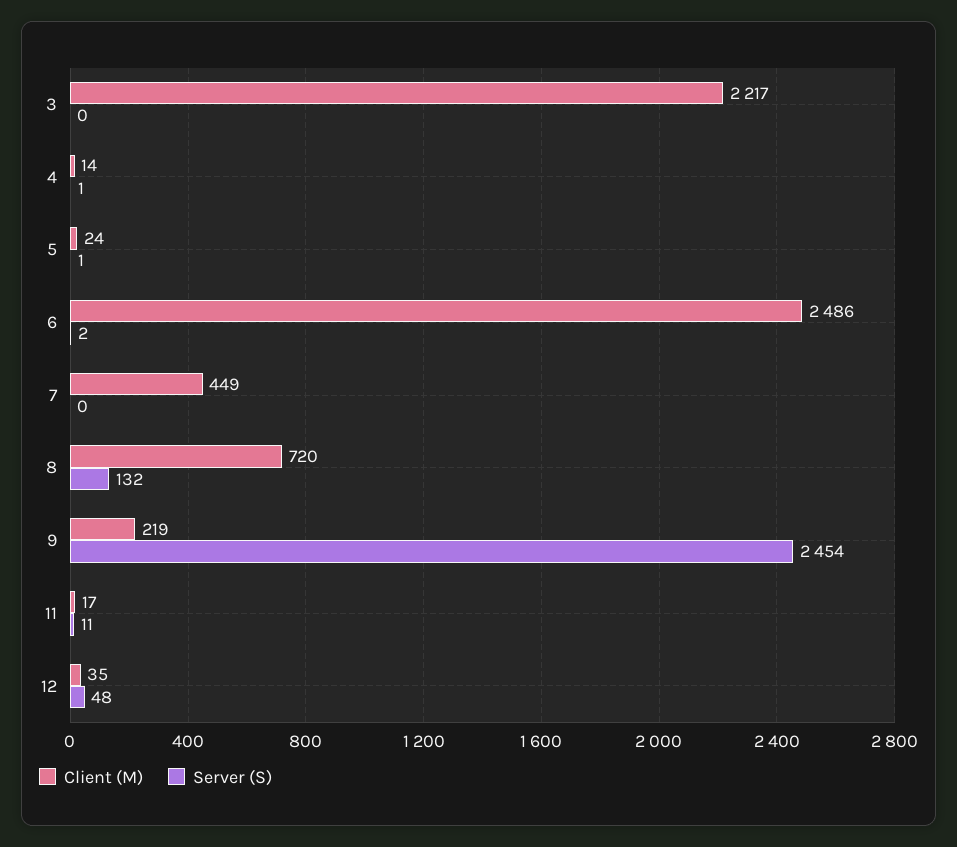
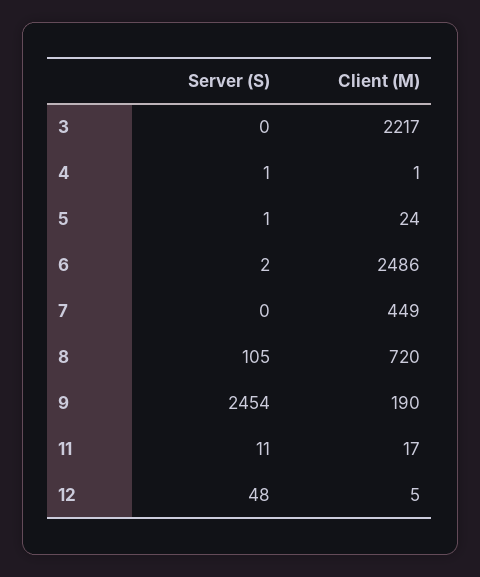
  {
    "Client (M)": {
      "3": 2217,
-     "4": 14,
+     "4": 1,
      "5": 24,
      "6": 2486,
      "7": 449,
      "8": 720,
-     "9": 219,
+     "9": 190,
      "11": 17,
-     "12": 35
+     "12": 5
    },
    "Server (S)": {
      "3": 0,
      "4": 1,
      "5": 1,
      "6": 2,
      "7": 0,
-     "8": 132,
+     "8": 105,
      "9": 2454,
      "11": 11,
      "12": 48
    }
  }

